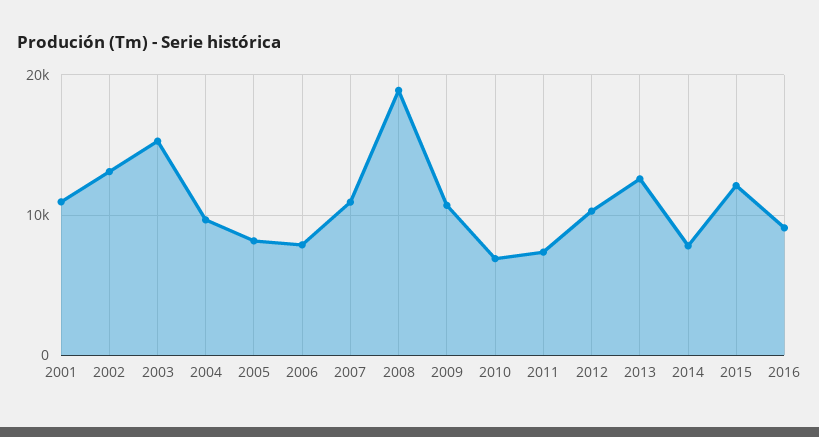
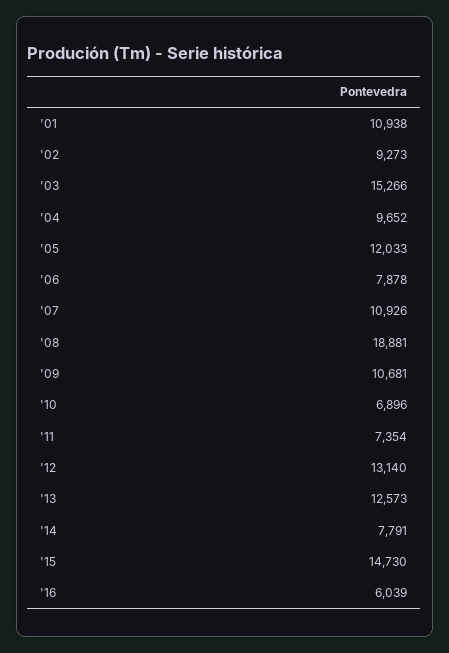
  {
    "2001": 10938,
-   "2002": 13000,
+   "2002": 9273,
    "2003": 15266,
    "2004": 9652,
-   "2005": 8000,
+   "2005": 12033,
    "2006": 7878,
    "2007": 10926,
    "2008": 18881,
    "2009": 10681,
    "2010": 6896,
    "2011": 7354,
-   "2012": 10000,
+   "2012": 13140,
    "2013": 12573,
    "2014": 7791,
-   "2015": 12000,
+   "2015": 14730,
-   "2016": 9000
+   "2016": 6039
  }

